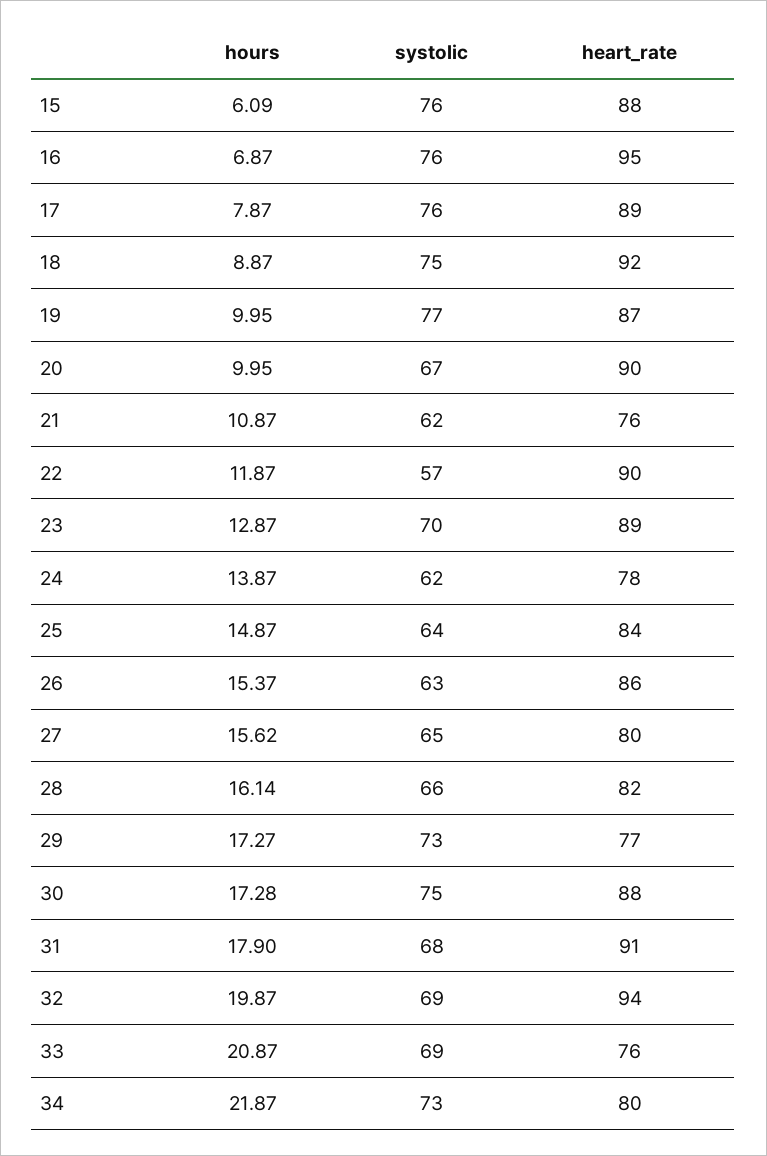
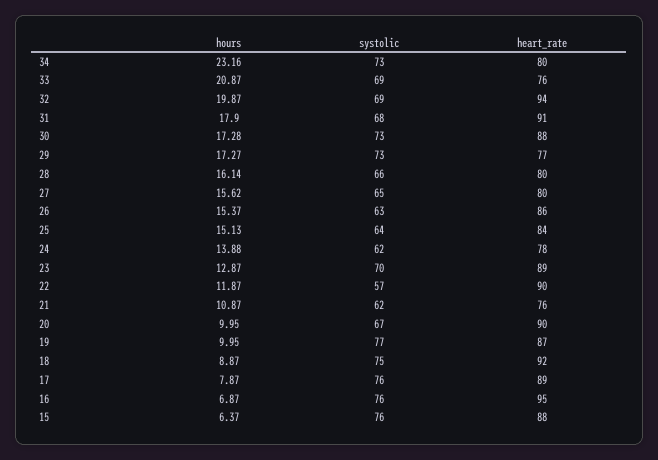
  {
    "hours": {
-     "15": 6.09,
+     "15": 6.37,
      "16": 6.87,
      "17": 7.87,
      "18": 8.87,
      "19": 9.95,
      "20": 9.95,
      "21": 10.87,
      "22": 11.87,
      "23": 12.87,
-     "24": 13.87,
+     "24": 13.88,
-     "25": 14.87,
+     "25": 15.13,
      "26": 15.37,
      "27": 15.62,
      "28": 16.14,
      "29": 17.27,
      "30": 17.28,
      "31": 17.9,
      "32": 19.87,
      "33": 20.87,
-     "34": 21.87
+     "34": 23.16
    },
    "systolic": {
      "15": 76,
      "16": 76,
      "17": 76,
      "18": 75,
      "19": 77,
      "20": 67,
      "21": 62,
      "22": 57,
      "23": 70,
      "24": 62,
      "25": 64,
      "26": 63,
      "27": 65,
      "28": 66,
      "29": 73,
-     "30": 75,
+     "30": 73,
      "31": 68,
      "32": 69,
      "33": 69,
      "34": 73
    },
    "heart_rate": {
      "15": 88,
      "16": 95,
      "17": 89,
      "18": 92,
      "19": 87,
      "20": 90,
      "21": 76,
      "22": 90,
      "23": 89,
      "24": 78,
      "25": 84,
      "26": 86,
      "27": 80,
-     "28": 82,
+     "28": 80,
      "29": 77,
      "30": 88,
      "31": 91,
      "32": 94,
      "33": 76,
      "34": 80
    }
  }

